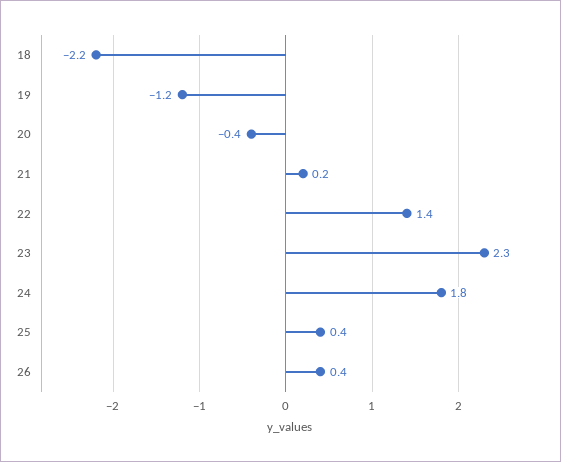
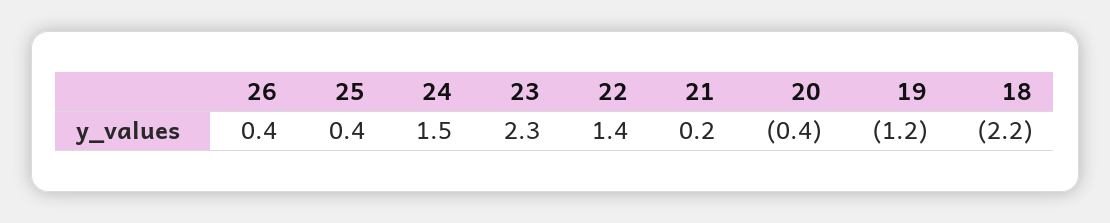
  {
    "18": -2.2,
    "19": -1.2,
    "20": -0.4,
    "21": 0.2,
    "22": 1.4,
    "23": 2.3,
-   "24": 1.8,
+   "24": 1.5,
    "25": 0.4,
    "26": 0.4
  }

